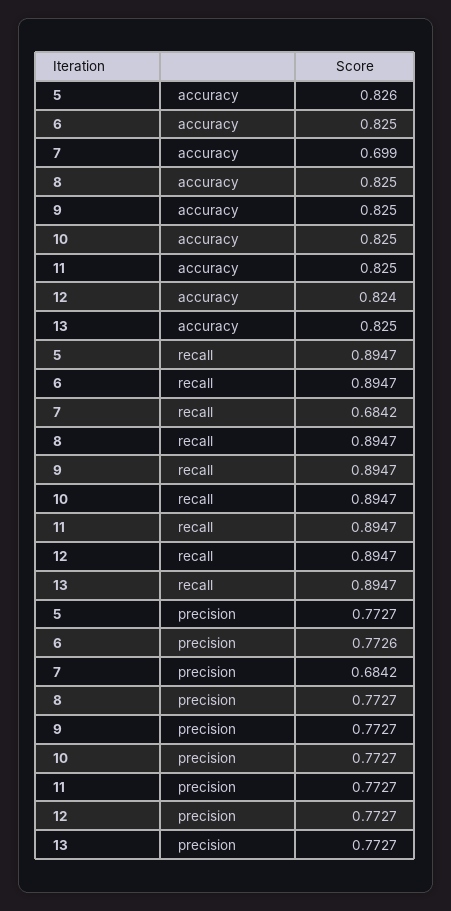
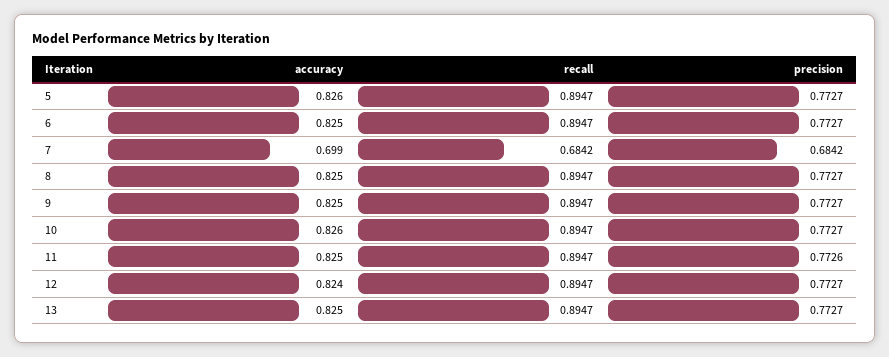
  {
    "5": {
      "accuracy": 0.826,
      "recall": 0.8947,
      "precision": 0.7727
    },
    "6": {
      "accuracy": 0.825,
      "recall": 0.8947,
-     "precision": 0.7726
+     "precision": 0.7727
    },
    "7": {
      "accuracy": 0.699,
      "recall": 0.6842,
      "precision": 0.6842
    },
    "8": {
      "accuracy": 0.825,
      "recall": 0.8947,
      "precision": 0.7727
    },
    "9": {
      "accuracy": 0.825,
      "recall": 0.8947,
      "precision": 0.7727
    },
    "10": {
-     "accuracy": 0.825,
+     "accuracy": 0.826,
      "recall": 0.8947,
      "precision": 0.7727
    },
    "11": {
      "accuracy": 0.825,
      "recall": 0.8947,
-     "precision": 0.7727
+     "precision": 0.7726
    },
    "12": {
      "accuracy": 0.824,
      "recall": 0.8947,
      "precision": 0.7727
    },
    "13": {
      "accuracy": 0.825,
      "recall": 0.8947,
      "precision": 0.7727
    }
  }

